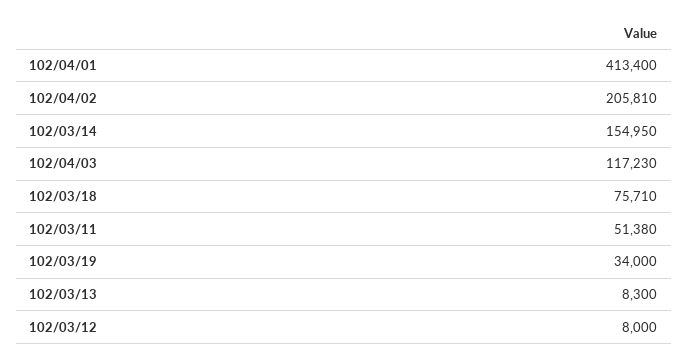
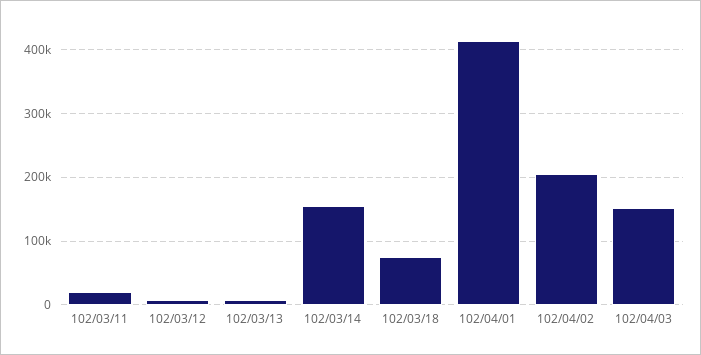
  {
    "102/04/01": 413400,
    "102/04/02": 205810,
    "102/03/14": 154950,
-   "102/04/03": 117230,
+   "102/04/03": 150000,
    "102/03/18": 75710,
-   "102/03/11": 51380,
+   "102/03/11": 20000,
-   "102/03/19": 34000,
    "102/03/13": 8300,
    "102/03/12": 8000
  }

